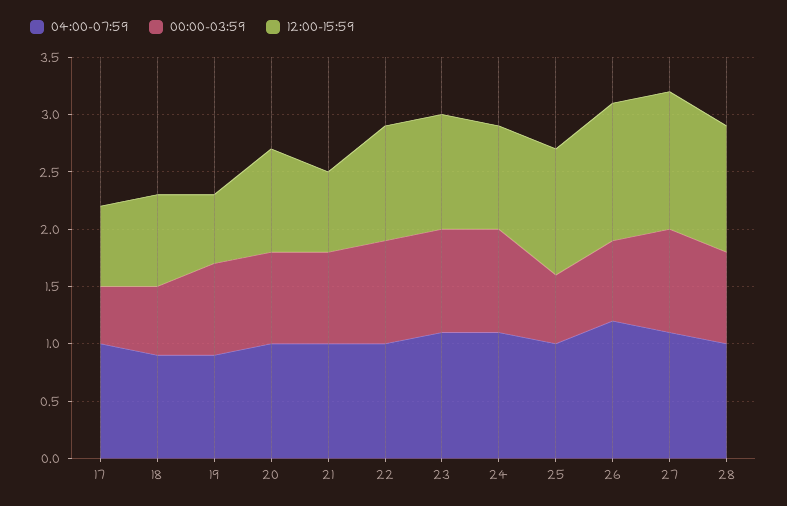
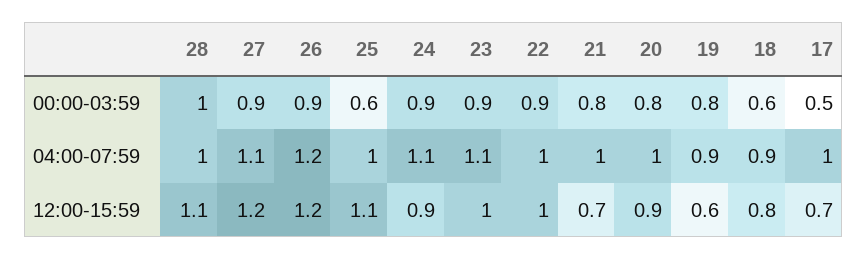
  {
    "04:00-07:59": {
      "17": 1,
      "18": 0.9,
      "19": 0.9,
      "20": 1,
      "21": 1,
      "22": 1,
      "23": 1.1,
      "24": 1.1,
      "25": 1,
      "26": 1.2,
      "27": 1.1,
      "28": 1
    },
    "00:00-03:59": {
      "17": 0.5,
      "18": 0.6,
      "19": 0.8,
      "20": 0.8,
      "21": 0.8,
      "22": 0.9,
      "23": 0.9,
      "24": 0.9,
      "25": 0.6,
-     "26": 0.7,
+     "26": 0.9,
      "27": 0.9,
-     "28": 0.8
+     "28": 1
    },
    "12:00-15:59": {
      "17": 0.7,
      "18": 0.8,
      "19": 0.6,
      "20": 0.9,
      "21": 0.7,
      "22": 1,
      "23": 1,
      "24": 0.9,
      "25": 1.1,
      "26": 1.2,
      "27": 1.2,
      "28": 1.1
    }
  }

